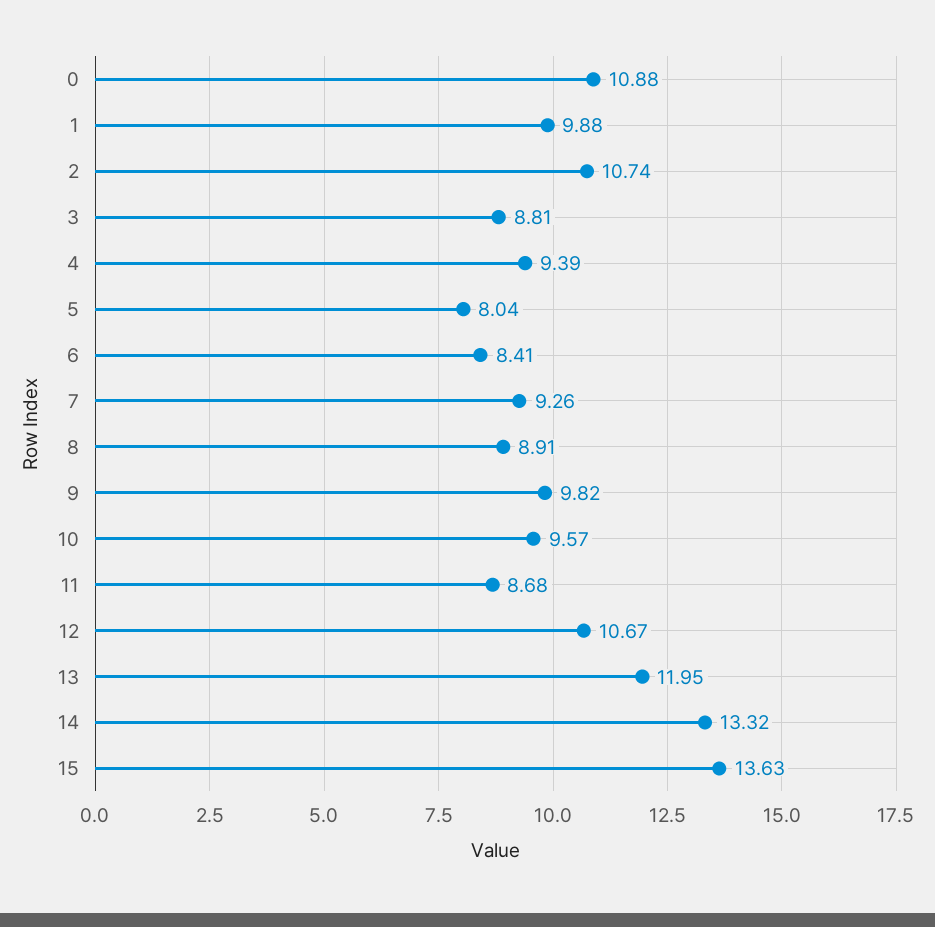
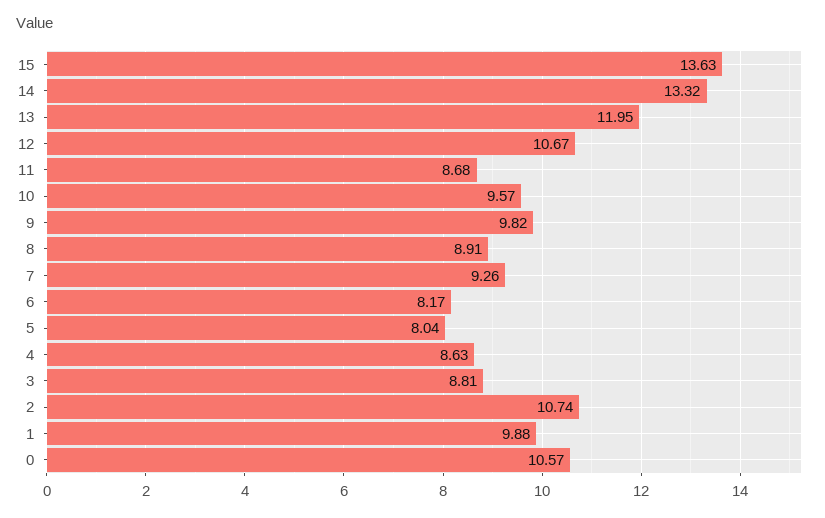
  {
-   "0": 10.88,
+   "0": 10.57,
    "1": 9.88,
    "2": 10.74,
    "3": 8.81,
-   "4": 9.39,
+   "4": 8.63,
    "5": 8.04,
-   "6": 8.41,
+   "6": 8.17,
    "7": 9.26,
    "8": 8.91,
    "9": 9.82,
    "10": 9.57,
    "11": 8.68,
    "12": 10.67,
    "13": 11.95,
    "14": 13.32,
    "15": 13.63
  }

